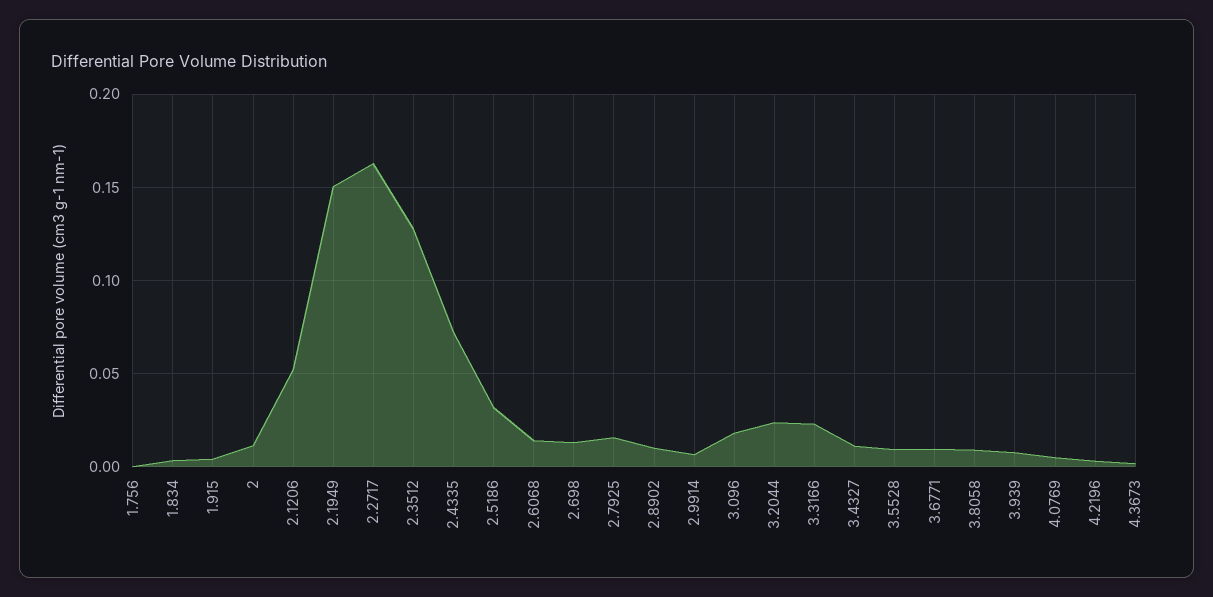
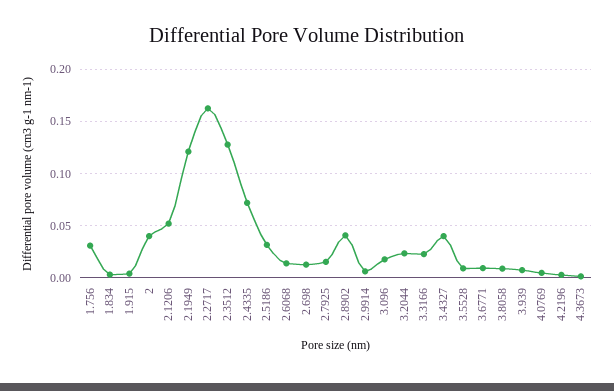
  {
-   "1.756": 0,
+   "1.756": 0.03,
    "1.834": 0.005,
    "1.915": 0.005,
-   "2": 0.01,
+   "2": 0.04,
    "2.1206": 0.05,
-   "2.1949": 0.15,
+   "2.1949": 0.12,
    "2.2717": 0.165,
    "2.3512": 0.13,
    "2.4335": 0.07,
    "2.5186": 0.03,
    "2.6068": 0.015,
    "2.698": 0.015,
    "2.7925": 0.015,
-   "2.8902": 0.01,
+   "2.8902": 0.04,
    "2.9914": 0.005,
    "3.096": 0.02,
    "3.2044": 0.025,
    "3.3166": 0.025,
-   "3.4327": 0.01,
+   "3.4327": 0.04,
    "3.5528": 0.01,
    "3.6771": 0.01,
    "3.8058": 0.01,
    "3.939": 0.01,
    "4.0769": 0.005,
    "4.2196": 0.005,
    "4.3673": 0
  }

